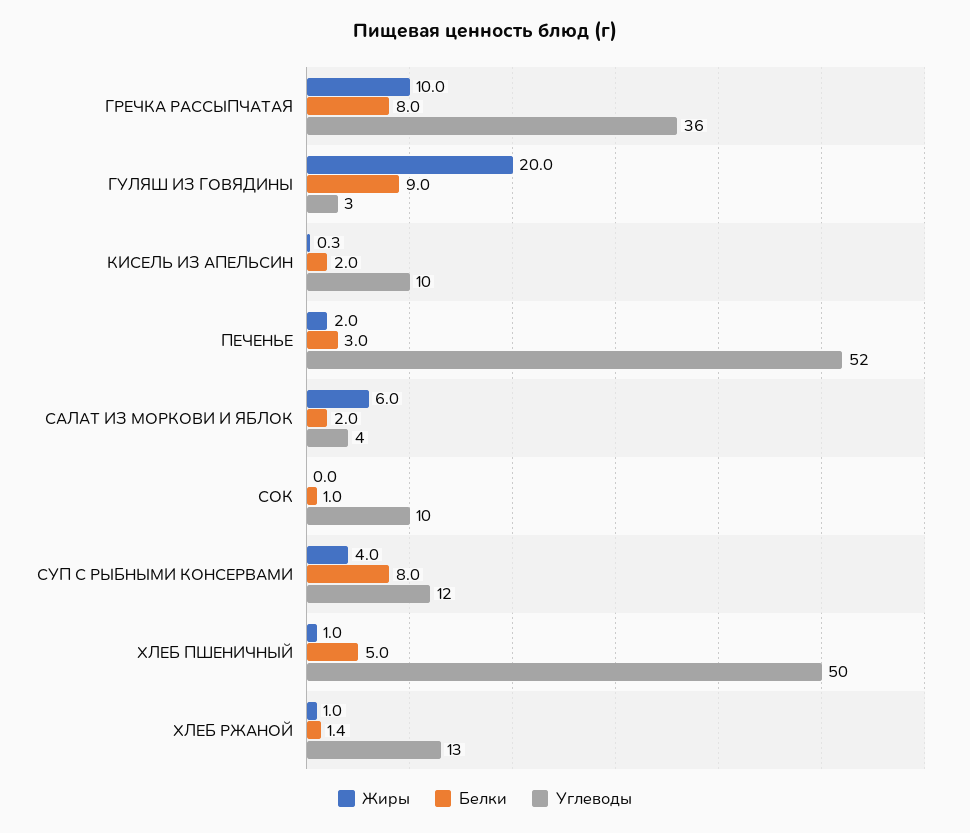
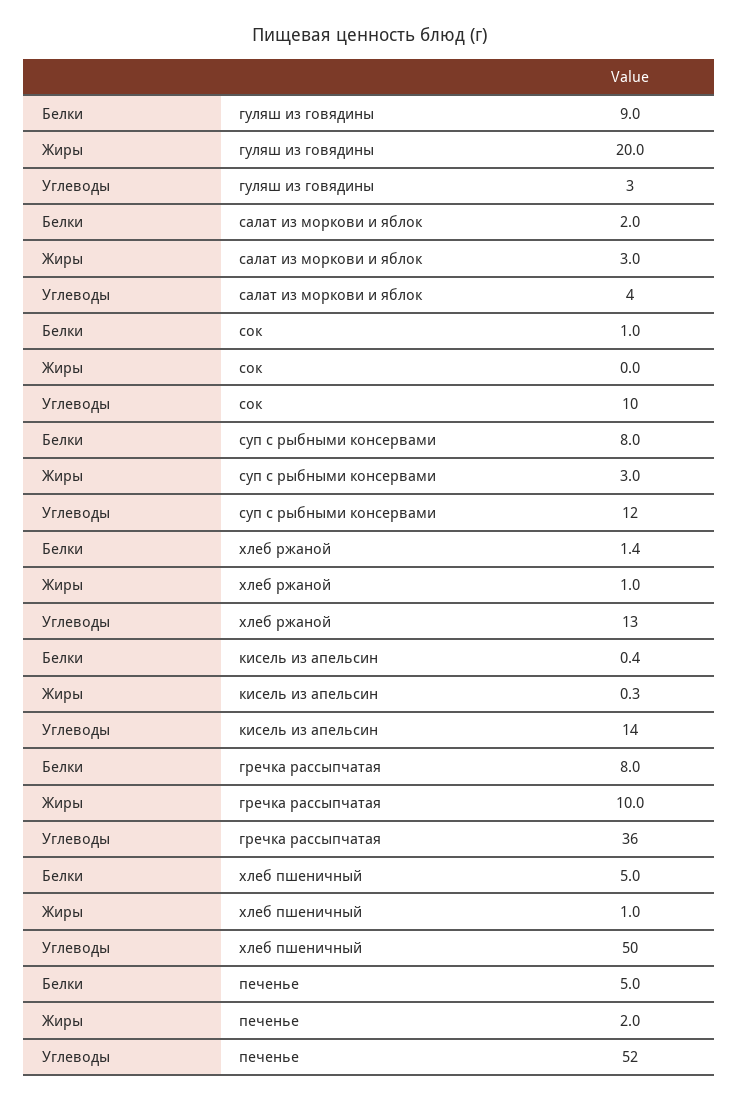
  {
    "Жиры": {
      "ГРЕЧКА РАССЫПЧАТАЯ": 10,
      "ГУЛЯШ ИЗ ГОВЯДИНЫ": 20,
      "КИСЕЛЬ ИЗ АПЕЛЬСИН": 0.3,
      "ПЕЧЕНЬЕ": 2,
-     "САЛАТ ИЗ МОРКОВИ И ЯБЛОК": 6,
+     "САЛАТ ИЗ МОРКОВИ И ЯБЛОК": 3,
      "СОК": 0,
-     "СУП С РЫБНЫМИ КОНСЕРВАМИ": 4,
+     "СУП С РЫБНЫМИ КОНСЕРВАМИ": 3,
      "ХЛЕБ ПШЕНИЧНЫЙ": 1,
      "ХЛЕБ РЖАНОЙ": 1
    },
    "Белки": {
      "ГРЕЧКА РАССЫПЧАТАЯ": 8,
      "ГУЛЯШ ИЗ ГОВЯДИНЫ": 9,
-     "КИСЕЛЬ ИЗ АПЕЛЬСИН": 2,
+     "КИСЕЛЬ ИЗ АПЕЛЬСИН": 0.4,
-     "ПЕЧЕНЬЕ": 3,
+     "ПЕЧЕНЬЕ": 5,
      "САЛАТ ИЗ МОРКОВИ И ЯБЛОК": 2,
      "СОК": 1,
      "СУП С РЫБНЫМИ КОНСЕРВАМИ": 8,
      "ХЛЕБ ПШЕНИЧНЫЙ": 5,
      "ХЛЕБ РЖАНОЙ": 1.4
    },
    "Углеводы": {
      "ГРЕЧКА РАССЫПЧАТАЯ": 36,
      "ГУЛЯШ ИЗ ГОВЯДИНЫ": 3,
-     "КИСЕЛЬ ИЗ АПЕЛЬСИН": 10,
+     "КИСЕЛЬ ИЗ АПЕЛЬСИН": 14,
      "ПЕЧЕНЬЕ": 52,
      "САЛАТ ИЗ МОРКОВИ И ЯБЛОК": 4,
      "СОК": 10,
      "СУП С РЫБНЫМИ КОНСЕРВАМИ": 12,
      "ХЛЕБ ПШЕНИЧНЫЙ": 50,
      "ХЛЕБ РЖАНОЙ": 13
    }
  }

